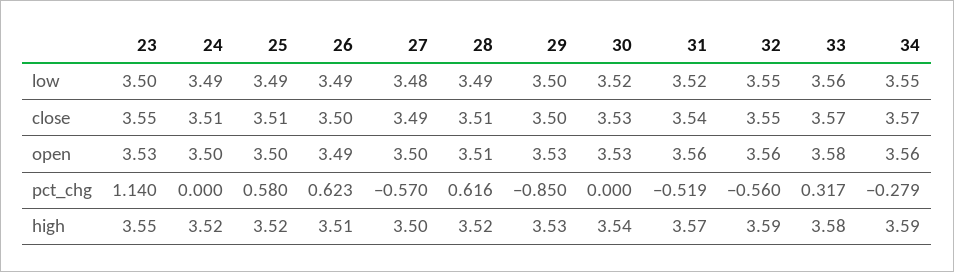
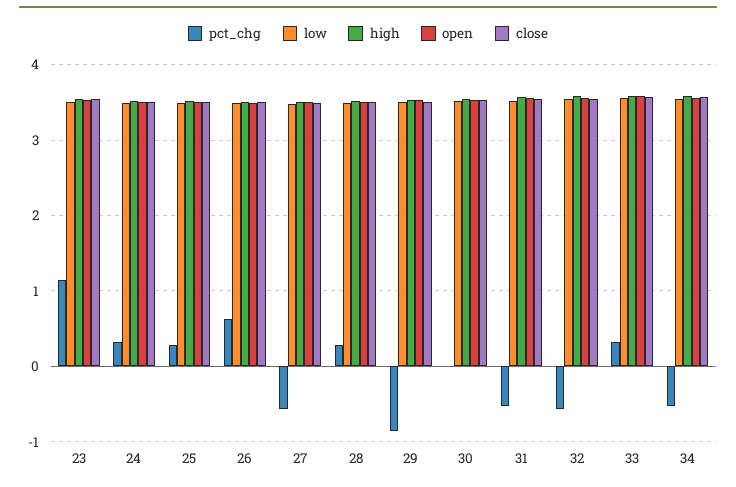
  {
    "low": {
      "23": 3.5,
      "24": 3.49,
      "25": 3.49,
      "26": 3.49,
      "27": 3.48,
      "28": 3.49,
      "29": 3.5,
      "30": 3.52,
      "31": 3.52,
      "32": 3.55,
      "33": 3.56,
      "34": 3.55
    },
    "close": {
      "23": 3.55,
      "24": 3.51,
      "25": 3.51,
      "26": 3.5,
      "27": 3.49,
      "28": 3.51,
      "29": 3.5,
      "30": 3.53,
      "31": 3.54,
      "32": 3.55,
      "33": 3.57,
      "34": 3.57
    },
    "open": {
      "23": 3.53,
      "24": 3.5,
      "25": 3.5,
      "26": 3.49,
      "27": 3.5,
      "28": 3.51,
      "29": 3.53,
      "30": 3.53,
      "31": 3.56,
      "32": 3.56,
      "33": 3.58,
      "34": 3.56
    },
    "pct_chg": {
      "23": 1.14,
-     "24": 0,
+     "24": 0.3,
-     "25": 0.58,
+     "25": 0.3,
      "26": 0.623,
      "27": -0.57,
-     "28": 0.616,
+     "28": 0.3,
      "29": -0.85,
      "30": 0,
      "31": -0.519,
      "32": -0.56,
      "33": 0.317,
-     "34": -0.279
+     "34": -0.5
    },
    "high": {
      "23": 3.55,
      "24": 3.52,
      "25": 3.52,
      "26": 3.51,
      "27": 3.5,
      "28": 3.52,
      "29": 3.53,
      "30": 3.54,
      "31": 3.57,
      "32": 3.59,
      "33": 3.58,
      "34": 3.59
    }
  }

